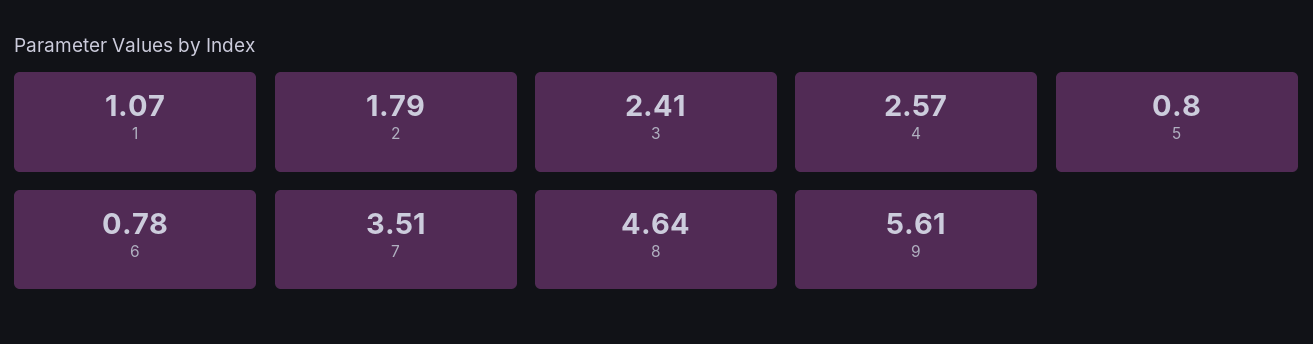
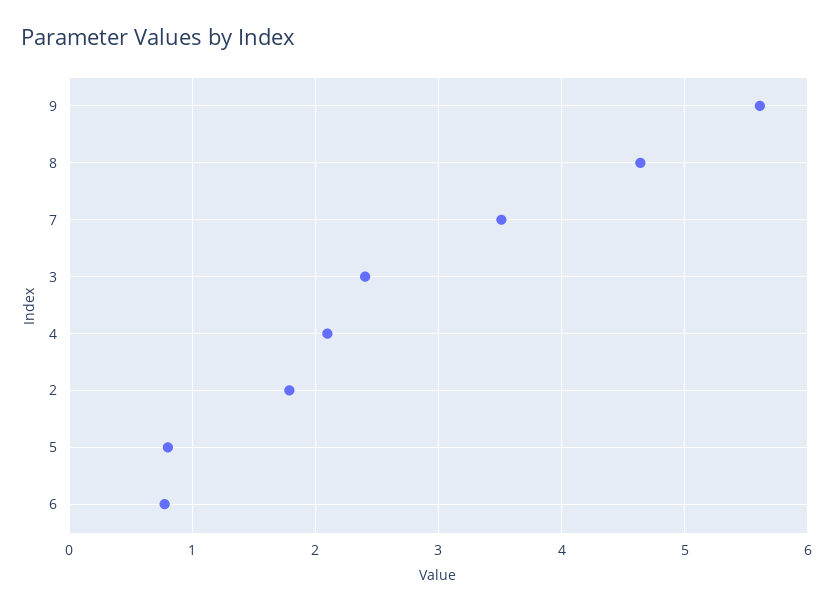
  {
-   "1": 1.07,
    "2": 1.79,
    "3": 2.41,
-   "4": 2.57,
+   "4": 2.1,
    "5": 0.8,
    "6": 0.78,
    "7": 3.51,
    "8": 4.64,
    "9": 5.61
  }

